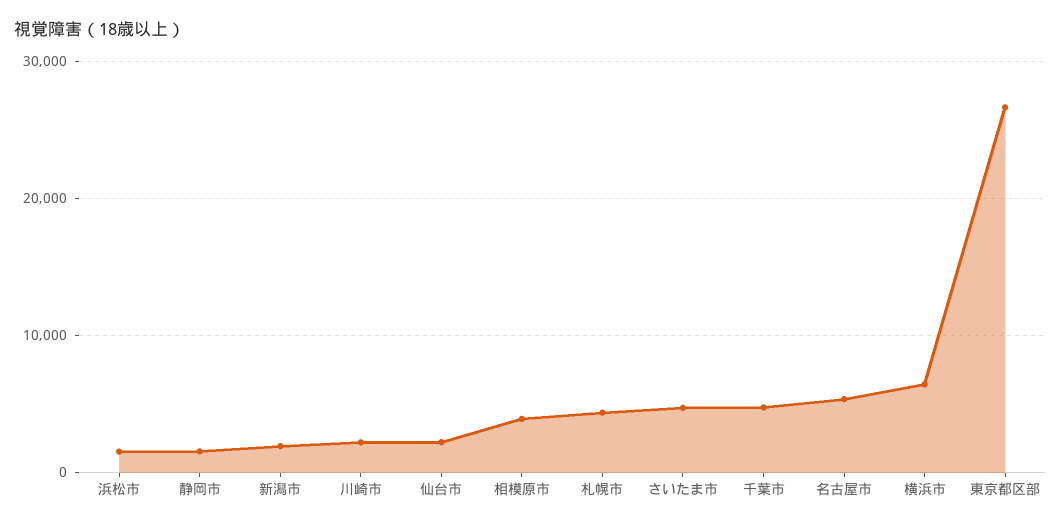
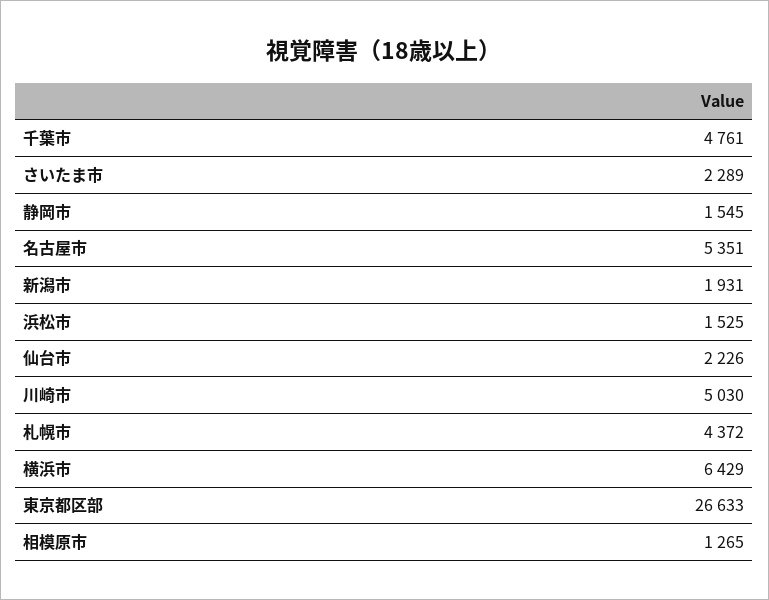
  {
    "浜松市": 1525,
    "静岡市": 1545,
    "新潟市": 1931,
-   "川崎市": 2000,
+   "川崎市": 5030,
    "仙台市": 2226,
-   "相模原市": 4000,
+   "相模原市": 1265,
    "札幌市": 4372,
-   "さいたま市": 5000,
+   "さいたま市": 2289,
    "千葉市": 4761,
    "名古屋市": 5351,
    "横浜市": 6429,
    "東京都区部": 26633
  }

